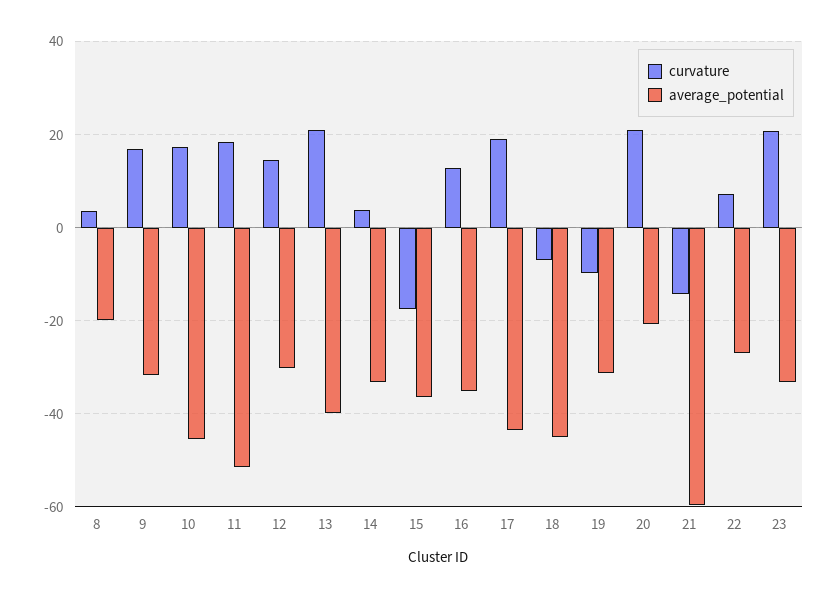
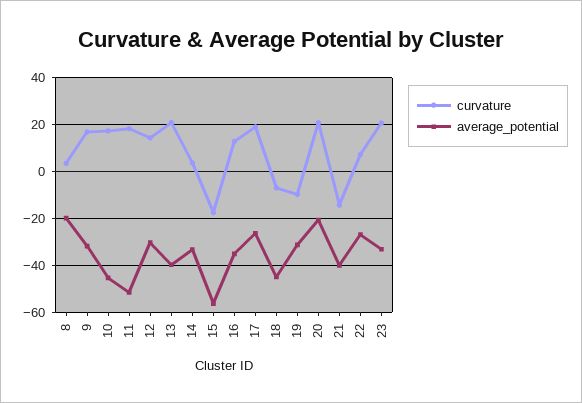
  {
    "curvature": {
      "8": 4,
      "9": 16,
      "10": 18,
      "11": 18,
      "12": 14,
      "13": 20,
      "14": 4,
      "15": -18,
      "16": 12,
      "17": 20,
      "18": -6,
      "19": -10,
      "20": 20,
      "21": -14,
      "22": 8,
      "23": 20
    },
    "average_potential": {
      "8": -20,
      "9": -32,
      "10": -46,
      "11": -52,
      "12": -30,
      "13": -40,
      "14": -34,
-     "15": -36,
+     "15": -55,
      "16": -36,
-     "17": -44,
+     "17": -25,
      "18": -44,
      "19": -32,
      "20": -20,
-     "21": -60,
+     "21": -40,
      "22": -26,
      "23": -34
    }
  }

